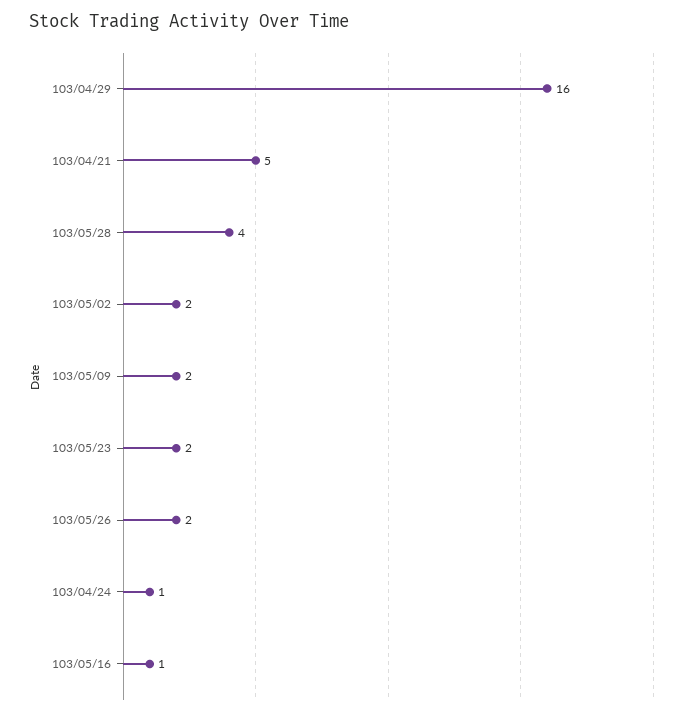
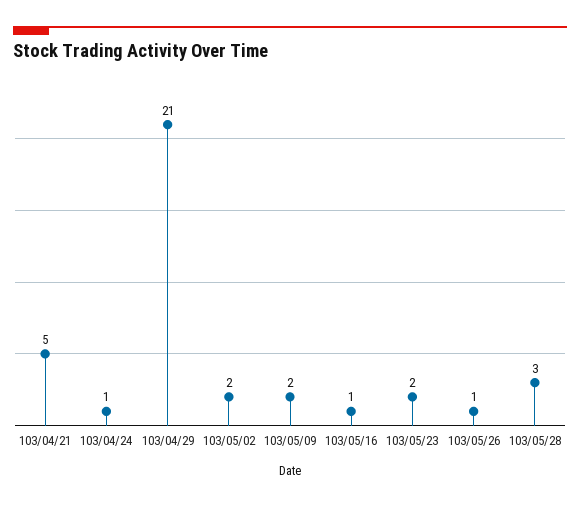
  {
-   "103/04/29": 16,
+   "103/04/29": 21,
    "103/04/21": 5,
-   "103/05/28": 4,
+   "103/05/28": 3,
    "103/05/02": 2,
    "103/05/09": 2,
    "103/05/23": 2,
-   "103/05/26": 2,
+   "103/05/26": 1,
    "103/04/24": 1,
    "103/05/16": 1
  }

